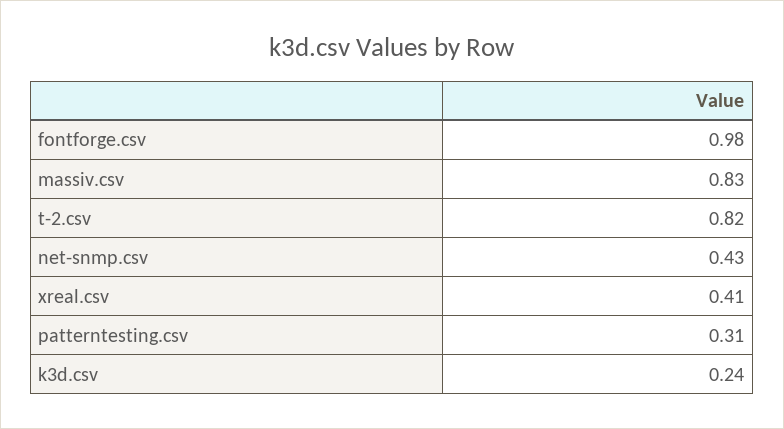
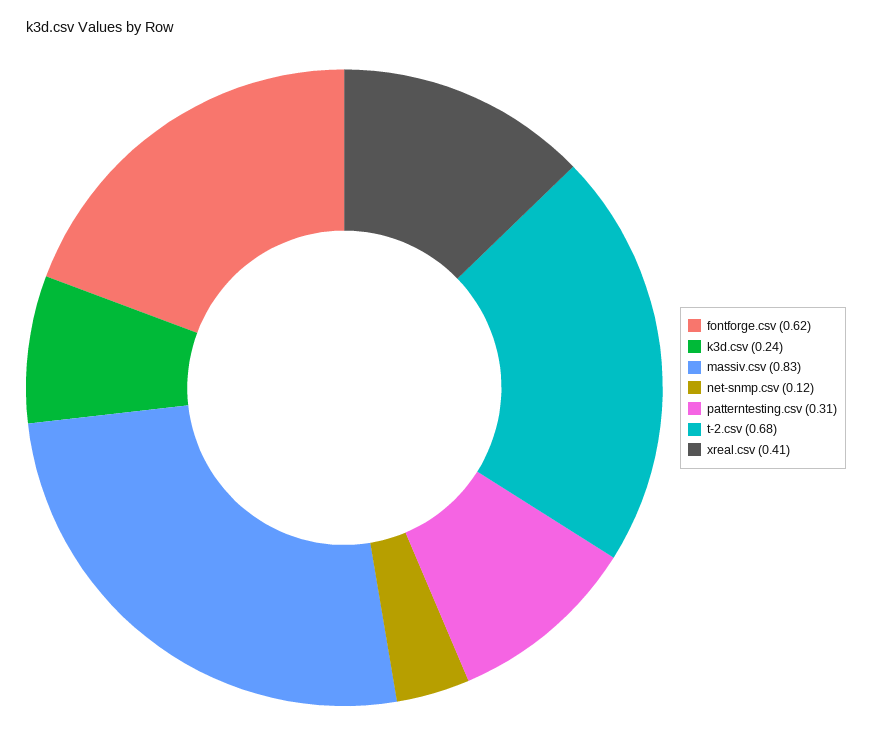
  {
-   "fontforge.csv": 0.98,
+   "fontforge.csv": 0.62,
    "massiv.csv": 0.83,
-   "t-2.csv": 0.82,
+   "t-2.csv": 0.68,
-   "net-snmp.csv": 0.43,
+   "net-snmp.csv": 0.12,
    "xreal.csv": 0.41,
    "patterntesting.csv": 0.31,
    "k3d.csv": 0.24
  }

